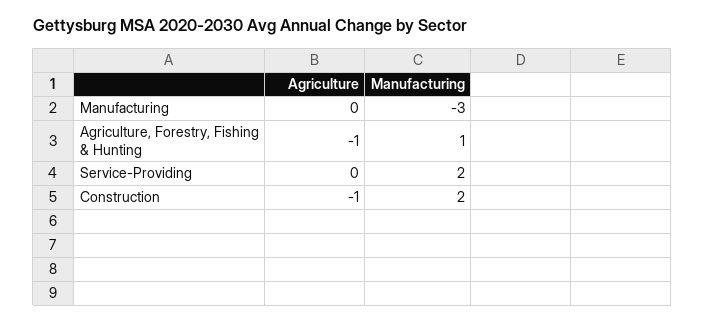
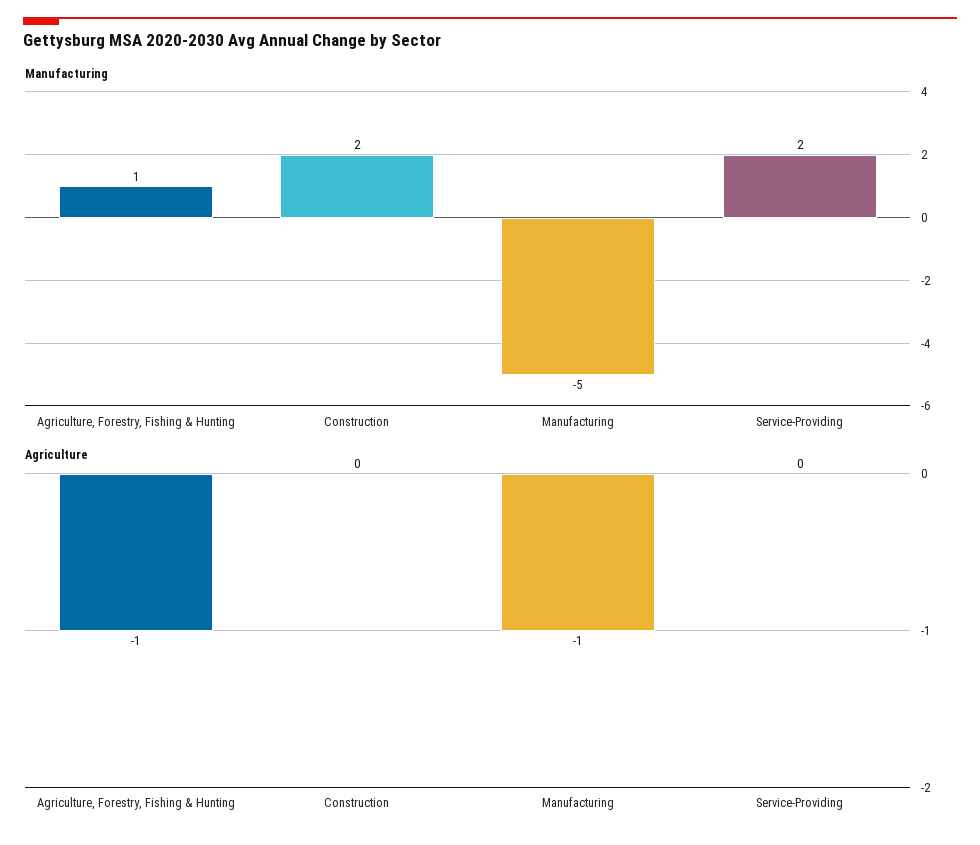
  {
    "Agriculture": {
-     "Manufacturing": 0,
+     "Manufacturing": -1,
      "Agriculture, Forestry, Fishing & Hunting": -1,
      "Service-Providing": 0,
-     "Construction": -1
+     "Construction": 0
    },
    "Manufacturing": {
-     "Manufacturing": -3,
+     "Manufacturing": -5,
      "Agriculture, Forestry, Fishing & Hunting": 1,
      "Service-Providing": 2,
      "Construction": 2
    }
  }

